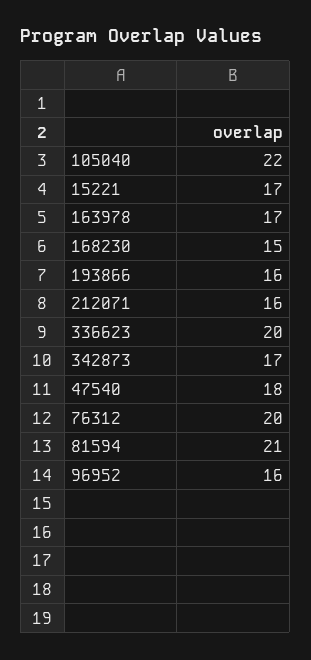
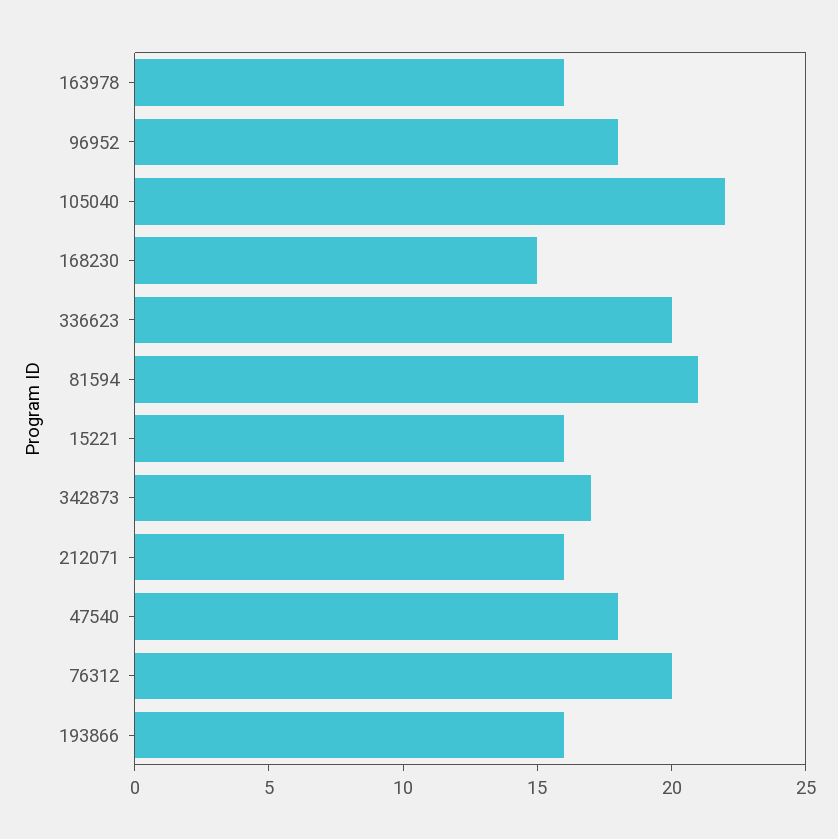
  {
    "105040": 22,
-   "15221": 17,
+   "15221": 16,
-   "163978": 17,
+   "163978": 16,
    "168230": 15,
    "193866": 16,
    "212071": 16,
    "336623": 20,
    "342873": 17,
    "47540": 18,
    "76312": 20,
    "81594": 21,
-   "96952": 16
+   "96952": 18
  }

